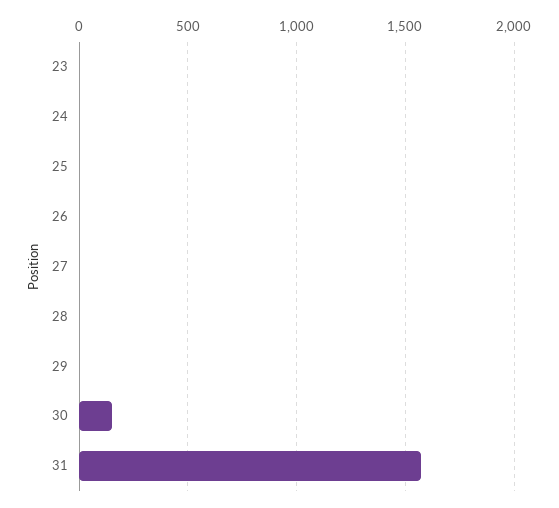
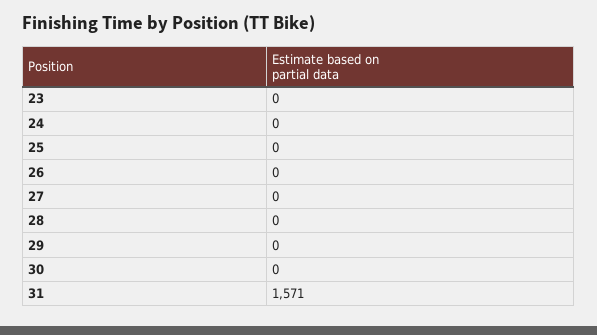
  {
    "23": 0,
    "24": 0,
    "25": 0,
    "26": 0,
    "27": 0,
    "28": 0,
    "29": 0,
-   "30": 150,
+   "30": 0,
    "31": 1571
  }

